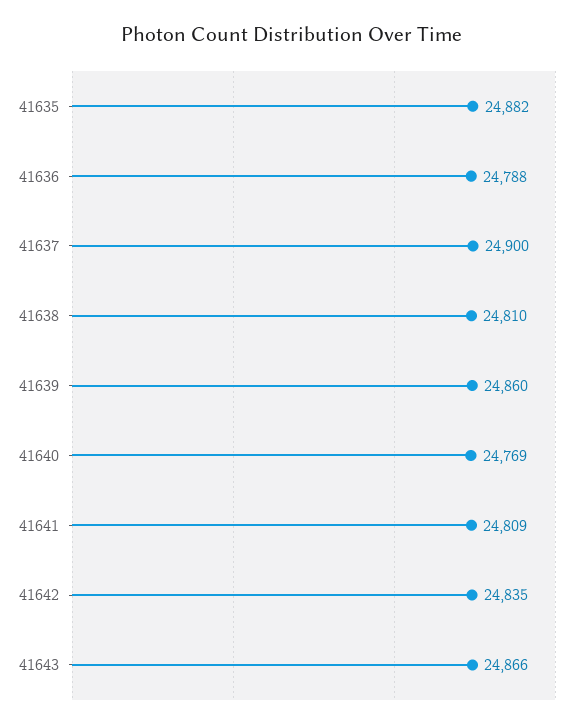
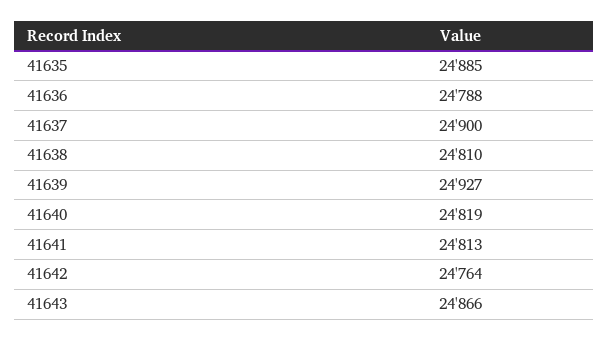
  {
-   "41635": 24882,
+   "41635": 24885,
    "41636": 24788,
    "41637": 24900,
    "41638": 24810,
-   "41639": 24860,
+   "41639": 24927,
-   "41640": 24769,
+   "41640": 24819,
-   "41641": 24809,
+   "41641": 24813,
-   "41642": 24835,
+   "41642": 24764,
    "41643": 24866
  }

